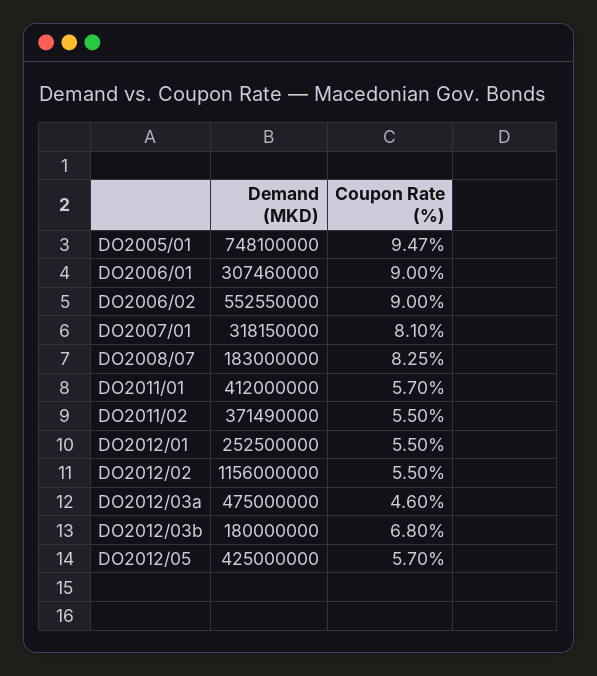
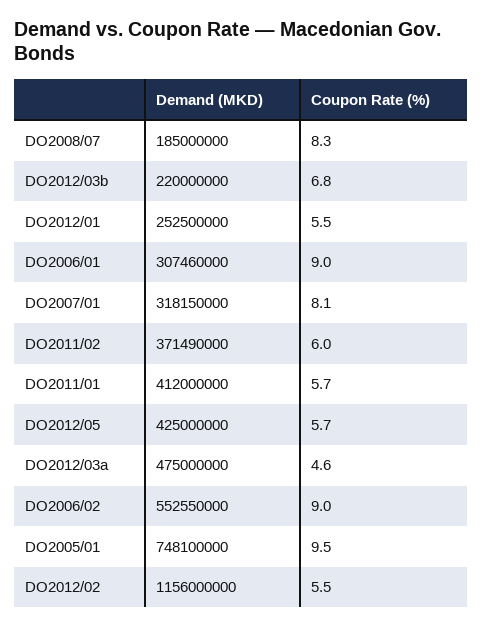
  {
    "Demand (MKD)": {
      "DO2005/01": 748100000,
      "DO2006/01": 307460000,
      "DO2006/02": 552550000,
      "DO2007/01": 318150000,
-     "DO2008/07": 183000000,
+     "DO2008/07": 185000000,
      "DO2011/01": 412000000,
      "DO2011/02": 371490000,
      "DO2012/01": 252500000,
      "DO2012/02": 1156000000,
      "DO2012/03a": 475000000,
-     "DO2012/03b": 180000000,
+     "DO2012/03b": 220000000,
      "DO2012/05": 425000000
    },
    "Coupon Rate (%)": {
      "DO2005/01": 9.47,
      "DO2006/01": 9,
      "DO2006/02": 9,
      "DO2007/01": 8.1,
      "DO2008/07": 8.25,
      "DO2011/01": 5.7,
-     "DO2011/02": 5.5,
+     "DO2011/02": 6,
      "DO2012/01": 5.5,
      "DO2012/02": 5.5,
      "DO2012/03a": 4.6,
      "DO2012/03b": 6.8,
      "DO2012/05": 5.7
    }
  }

